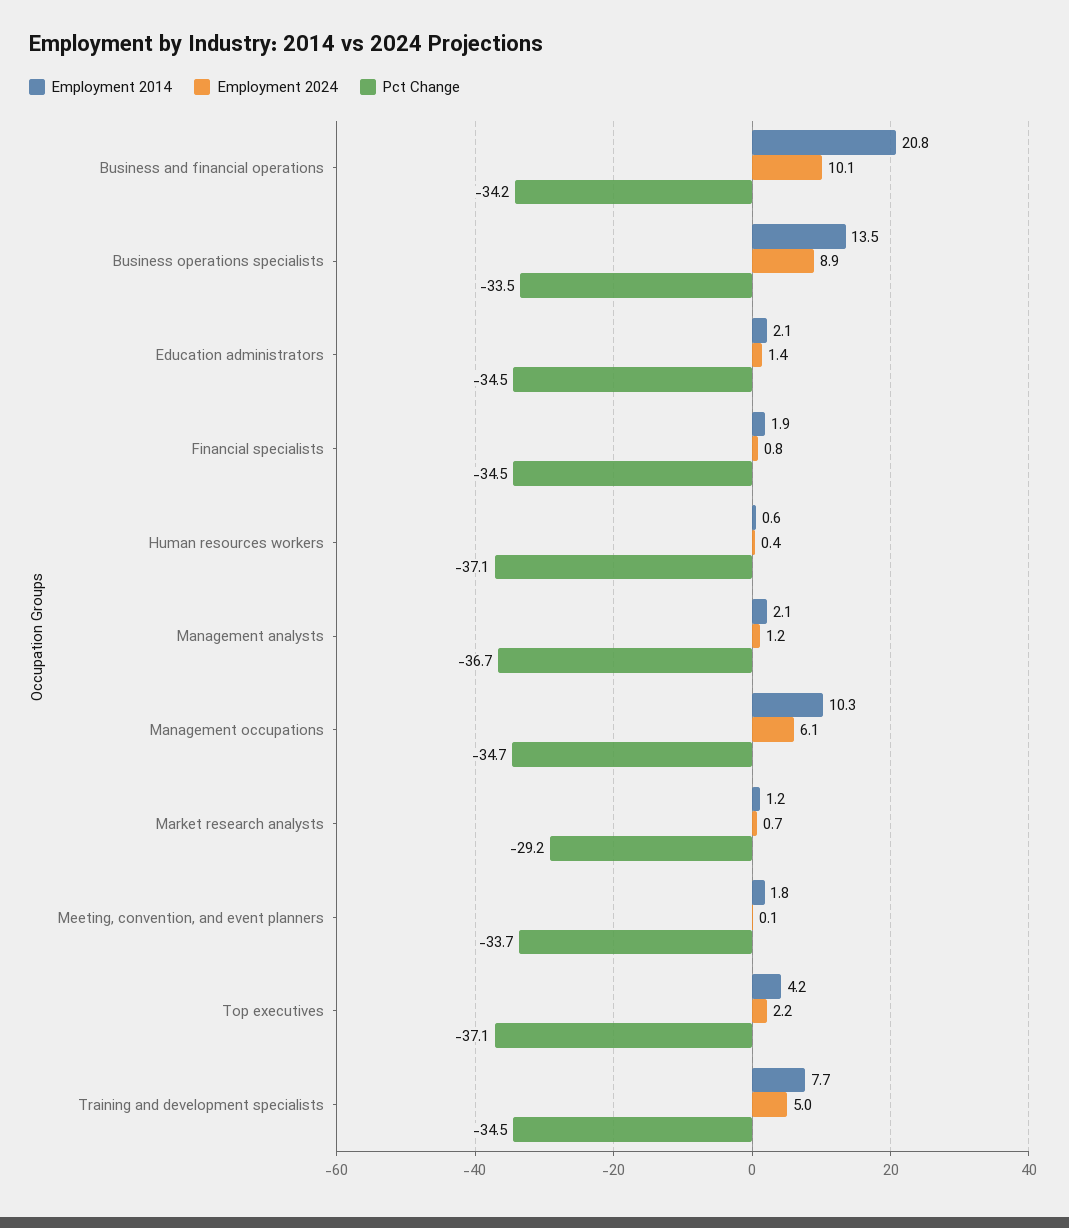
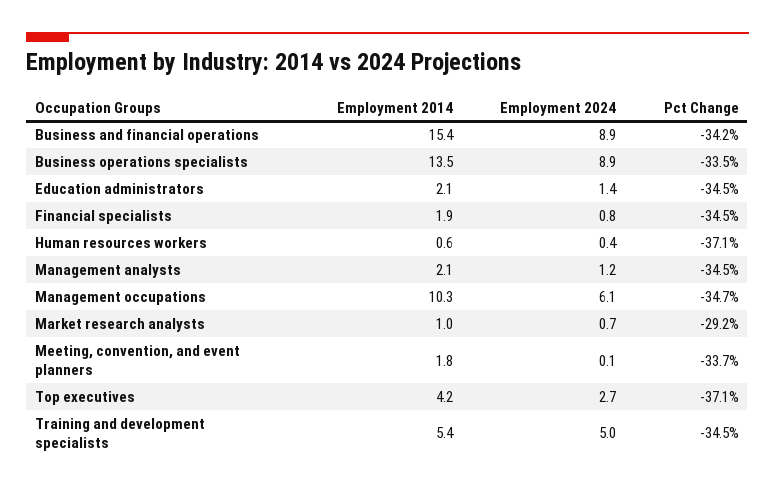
  {
    "Employment 2014": {
-     "Business and financial operations": 20.8,
+     "Business and financial operations": 15.4,
      "Business operations specialists": 13.5,
      "Education administrators": 2.1,
      "Financial specialists": 1.9,
      "Human resources workers": 0.6,
      "Management analysts": 2.1,
      "Management occupations": 10.3,
-     "Market research analysts": 1.2,
+     "Market research analysts": 1,
      "Meeting, convention, and event planners": 1.8,
      "Top executives": 4.2,
-     "Training and development specialists": 7.7
+     "Training and development specialists": 5.4
    },
    "Employment 2024": {
-     "Business and financial operations": 10.1,
+     "Business and financial operations": 8.9,
      "Business operations specialists": 8.9,
      "Education administrators": 1.4,
      "Financial specialists": 0.8,
      "Human resources workers": 0.4,
      "Management analysts": 1.2,
      "Management occupations": 6.1,
      "Market research analysts": 0.7,
      "Meeting, convention, and event planners": 0.1,
-     "Top executives": 2.2,
+     "Top executives": 2.7,
      "Training and development specialists": 5
    },
    "Pct Change": {
      "Business and financial operations": -34.2,
      "Business operations specialists": -33.5,
      "Education administrators": -34.5,
      "Financial specialists": -34.5,
      "Human resources workers": -37.1,
-     "Management analysts": -36.7,
+     "Management analysts": -34.5,
      "Management occupations": -34.7,
      "Market research analysts": -29.2,
      "Meeting, convention, and event planners": -33.7,
      "Top executives": -37.1,
      "Training and development specialists": -34.5
    }
  }

